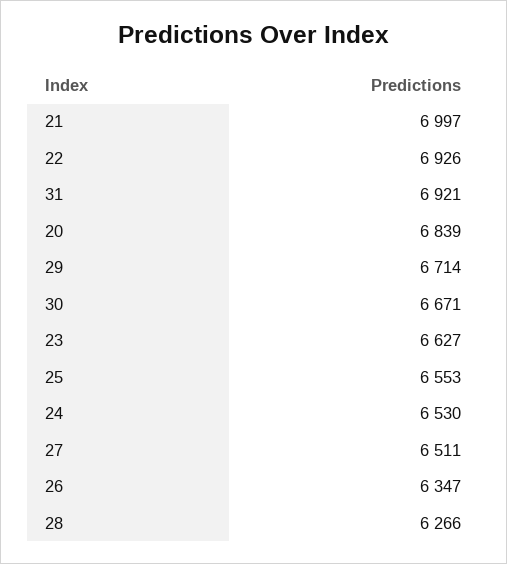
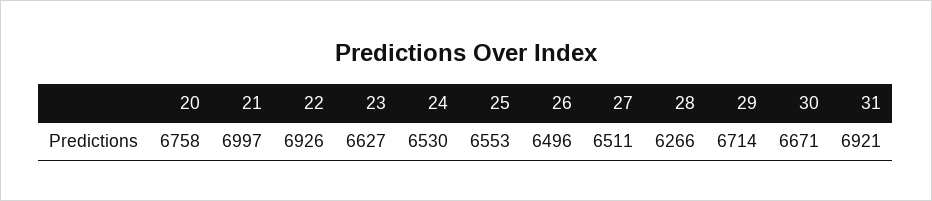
  {
    "21": 6997,
    "22": 6926,
    "31": 6921,
-   "20": 6839,
+   "20": 6758,
    "29": 6714,
    "30": 6671,
    "23": 6627,
    "25": 6553,
    "24": 6530,
    "27": 6511,
-   "26": 6347,
+   "26": 6496,
    "28": 6266
  }

